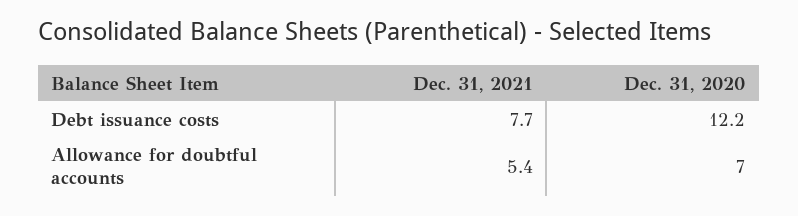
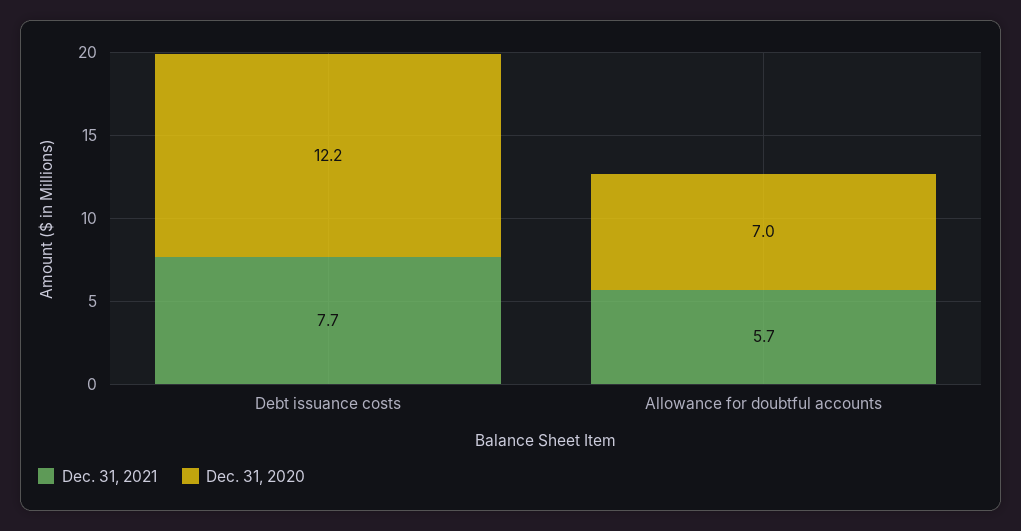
  {
    "Dec. 31, 2021": {
      "Debt issuance costs": 7.7,
-     "Allowance for doubtful accounts": 5.4
+     "Allowance for doubtful accounts": 5.7
    },
    "Dec. 31, 2020": {
      "Debt issuance costs": 12.2,
      "Allowance for doubtful accounts": 7
    }
  }

